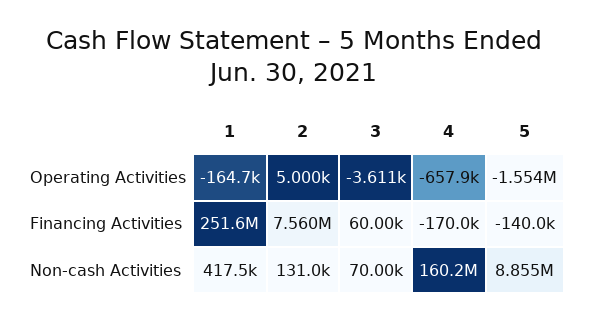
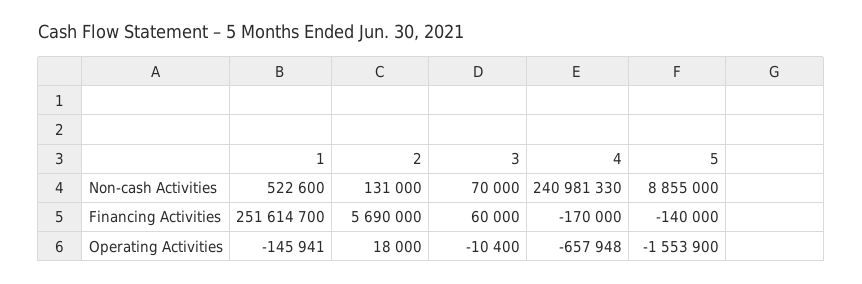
  {
    "1": {
-     "Operating Activities": -164700,
+     "Operating Activities": -145941,
      "Financing Activities": 251614700,
-     "Non-cash Activities": 417500
+     "Non-cash Activities": 522600
    },
    "2": {
-     "Operating Activities": 5000,
+     "Operating Activities": 18000,
-     "Financing Activities": 7560000,
+     "Financing Activities": 5690000,
      "Non-cash Activities": 131000
    },
    "3": {
-     "Operating Activities": -3611,
+     "Operating Activities": -10400,
      "Financing Activities": 60000,
      "Non-cash Activities": 70000
    },
    "4": {
      "Operating Activities": -657948,
      "Financing Activities": -170000,
-     "Non-cash Activities": 160200000
+     "Non-cash Activities": 240981330
    },
    "5": {
      "Operating Activities": -1553900,
      "Financing Activities": -140000,
      "Non-cash Activities": 8855000
    }
  }

